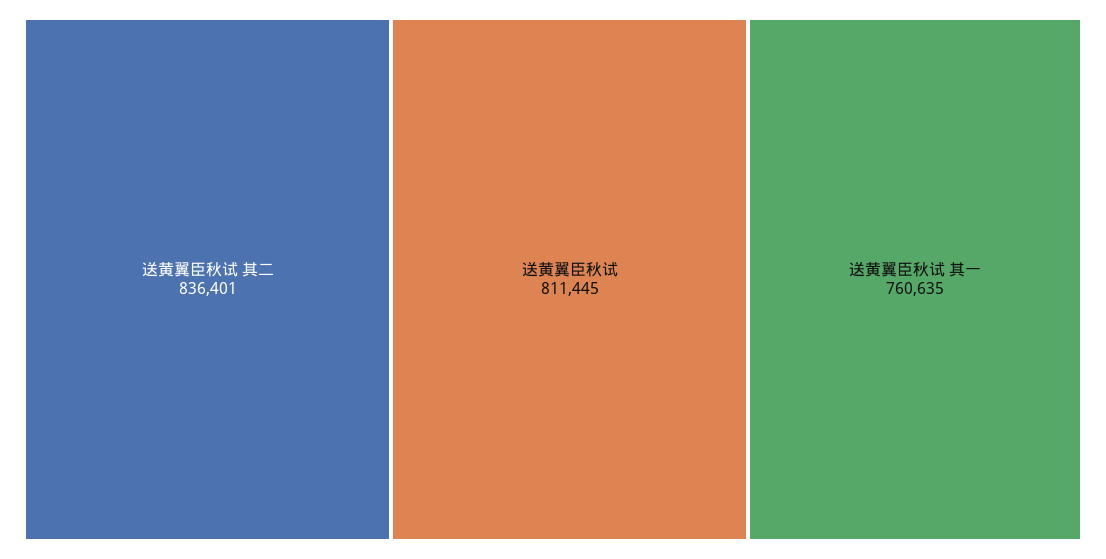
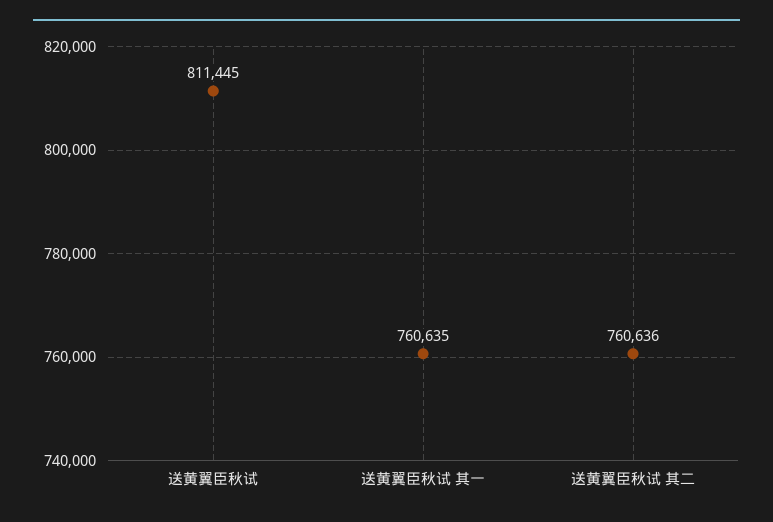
  {
-   "送黄翼臣秋试 其二": 836401,
+   "送黄翼臣秋试 其二": 760636,
    "送黄翼臣秋试": 811445,
    "送黄翼臣秋试 其一": 760635
  }

